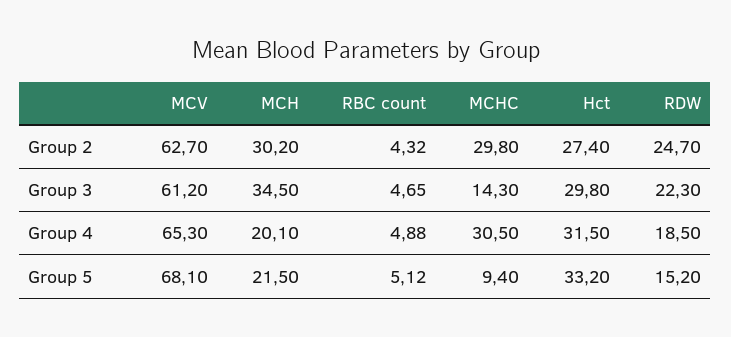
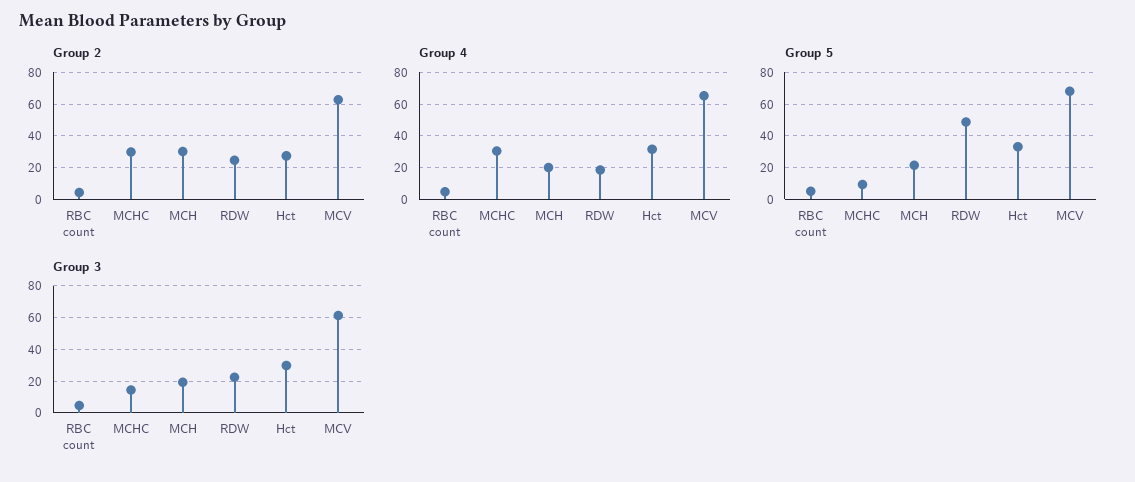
  {
    "Group 2": {
      "MCV": 62.7,
      "MCH": 30.2,
      "RBC count": 4.32,
      "MCHC": 29.8,
      "Hct": 27.4,
      "RDW": 24.7
    },
    "Group 3": {
      "MCV": 61.2,
-     "MCH": 34.5,
+     "MCH": 20,
      "RBC count": 4.65,
      "MCHC": 14.3,
      "Hct": 29.8,
      "RDW": 22.3
    },
    "Group 4": {
      "MCV": 65.3,
      "MCH": 20.1,
      "RBC count": 4.88,
      "MCHC": 30.5,
      "Hct": 31.5,
      "RDW": 18.5
    },
    "Group 5": {
      "MCV": 68.1,
      "MCH": 21.5,
      "RBC count": 5.12,
      "MCHC": 9.4,
      "Hct": 33.2,
-     "RDW": 15.2
+     "RDW": 50
    }
  }

